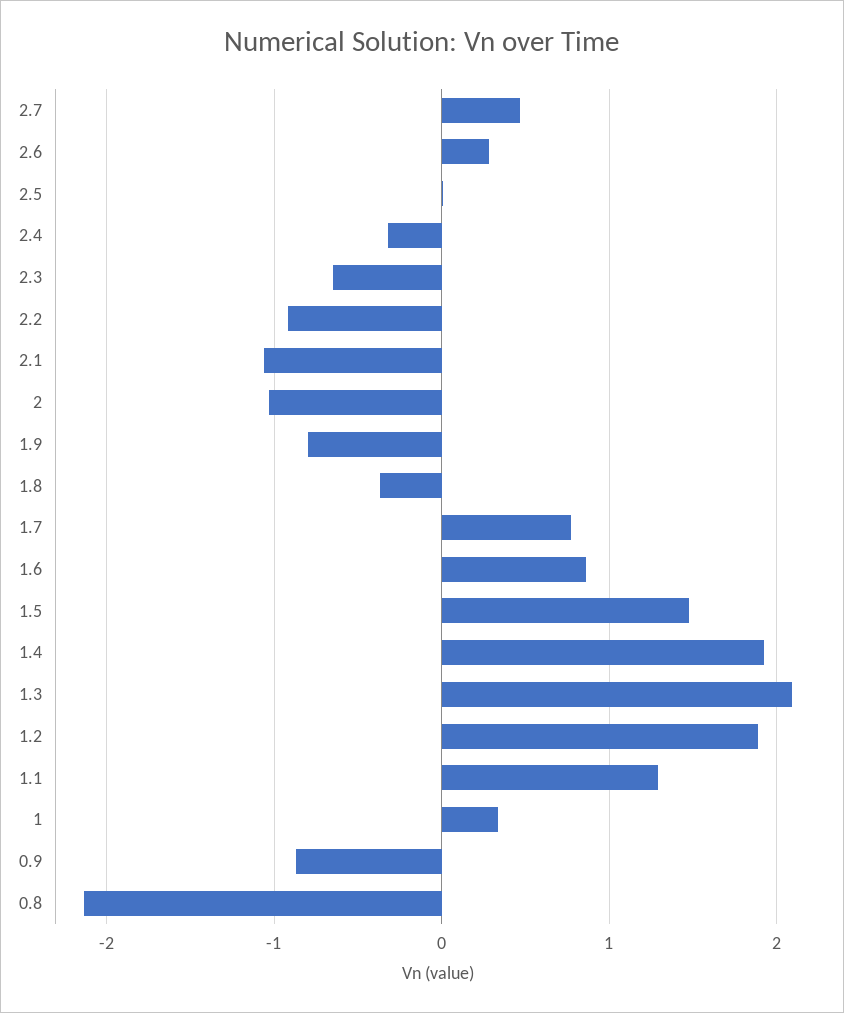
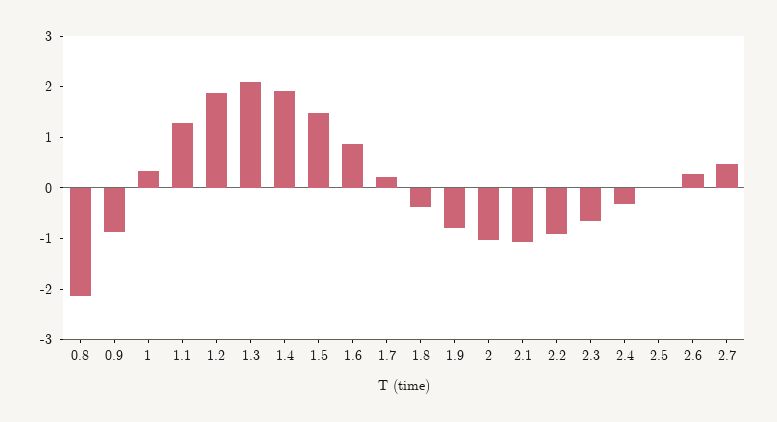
  {
    "2.7": 0.5,
    "2.6": 0.3,
    "2.5": 0,
    "2.4": -0.3,
    "2.3": -0.6,
    "2.2": -0.9,
    "2.1": -1.1,
    "2": -1,
    "1.9": -0.8,
    "1.8": -0.4,
-   "1.7": 0.8,
+   "1.7": 0.2,
    "1.6": 0.9,
    "1.5": 1.5,
    "1.4": 1.9,
    "1.3": 2.1,
    "1.2": 1.9,
    "1.1": 1.3,
    "1": 0.3,
    "0.9": -0.9,
    "0.8": -2.1
  }

